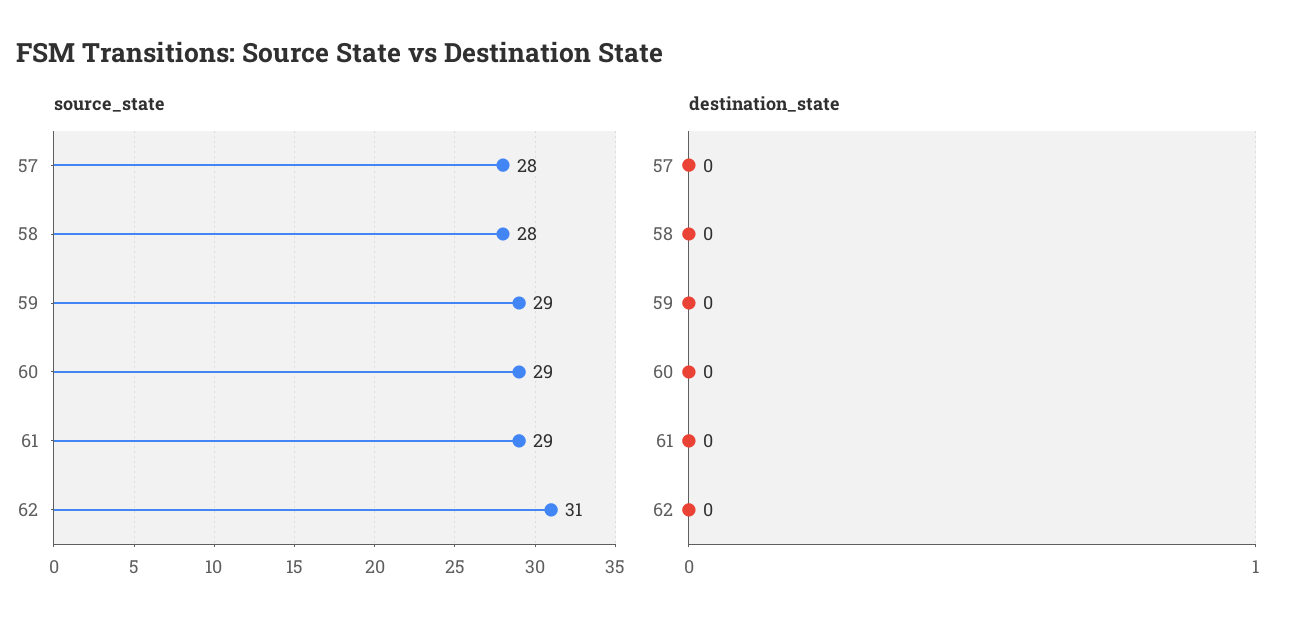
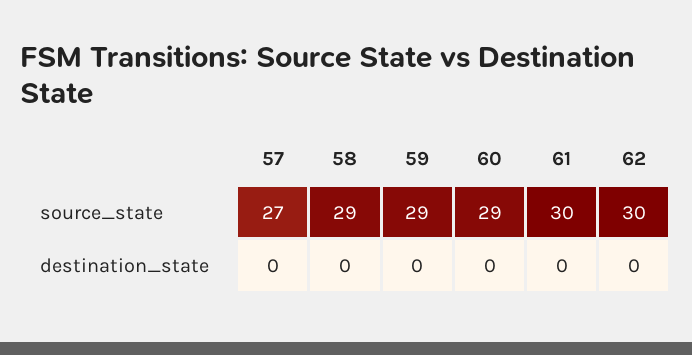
  {
    "source_state": {
-     "57": 28,
+     "57": 27,
-     "58": 28,
+     "58": 29,
      "59": 29,
      "60": 29,
-     "61": 29,
+     "61": 30,
-     "62": 31
+     "62": 30
    },
    "destination_state": {
      "57": 0,
      "58": 0,
      "59": 0,
      "60": 0,
      "61": 0,
      "62": 0
    }
  }

